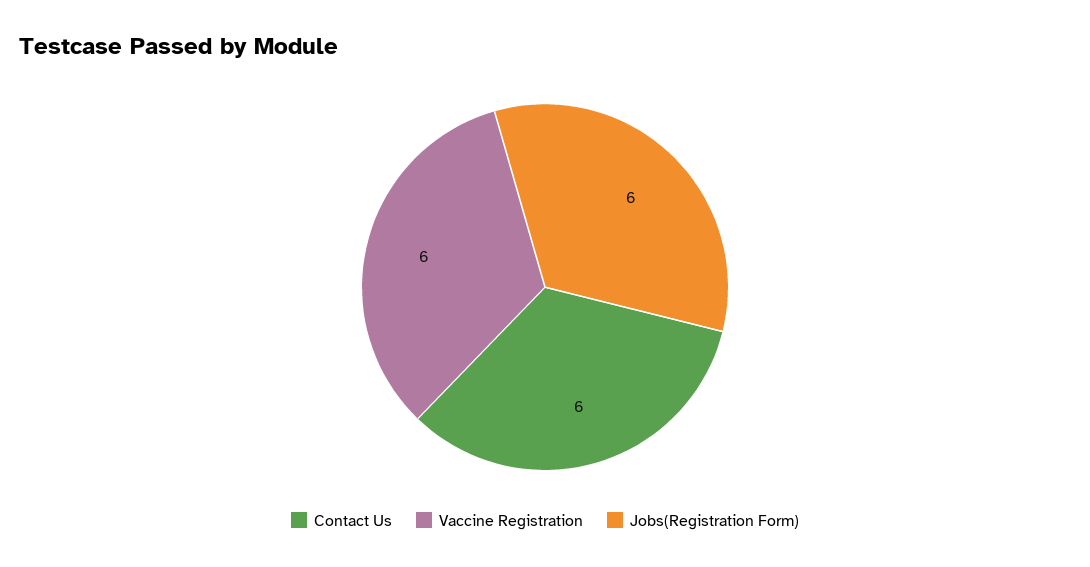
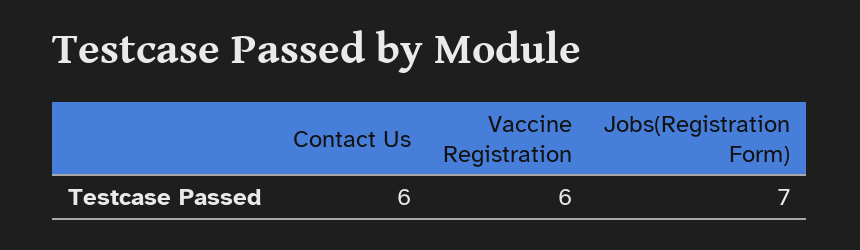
  {
    "Contact Us": 6,
    "Vaccine Registration": 6,
-   "Jobs(Registration Form)": 6
+   "Jobs(Registration Form)": 7
  }

